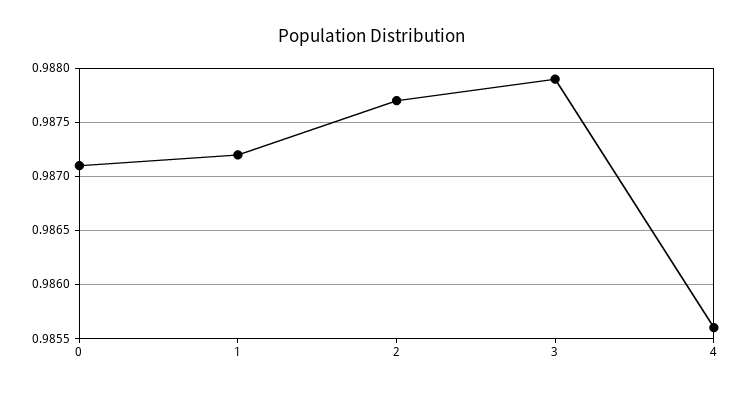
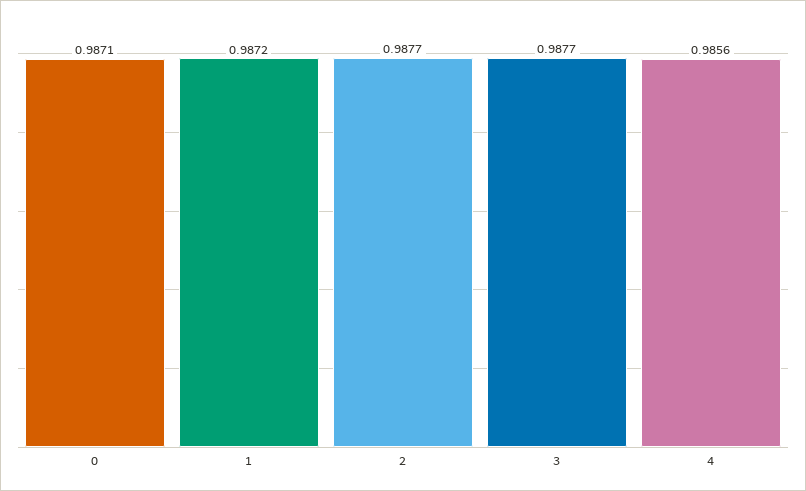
  {
    "0": 0.9871,
    "1": 0.9872,
    "2": 0.9877,
-   "3": 0.9879,
+   "3": 0.9877,
    "4": 0.9856
  }

